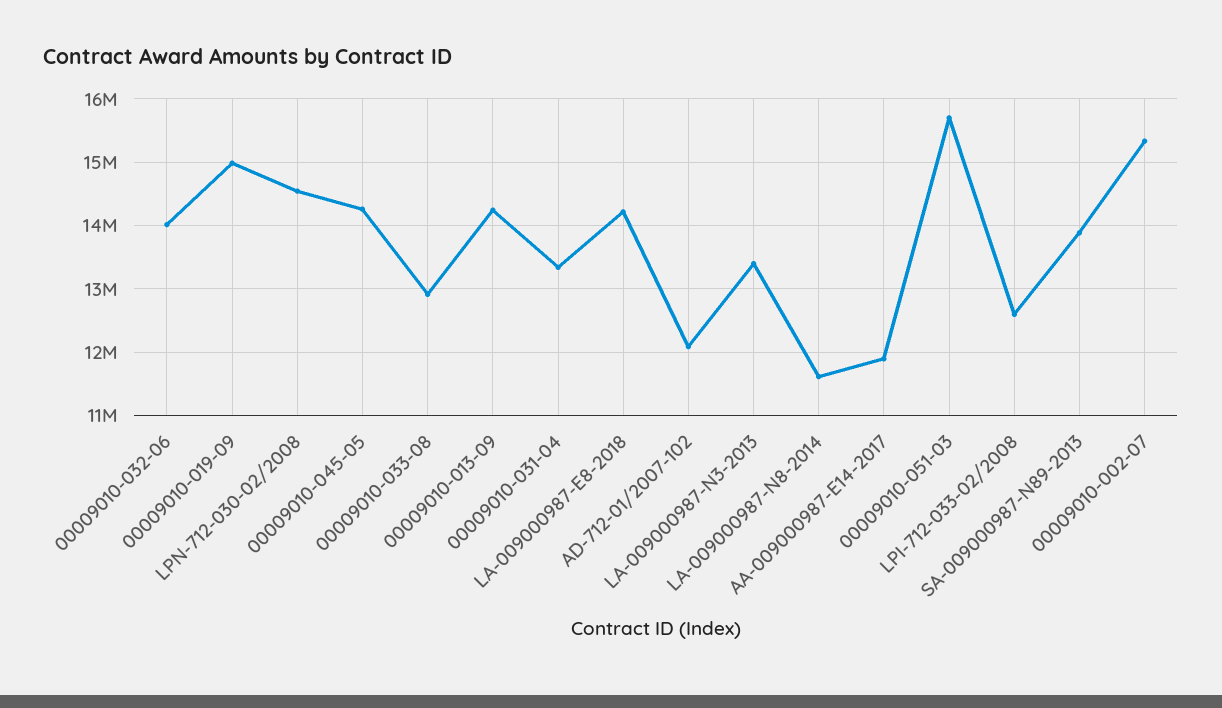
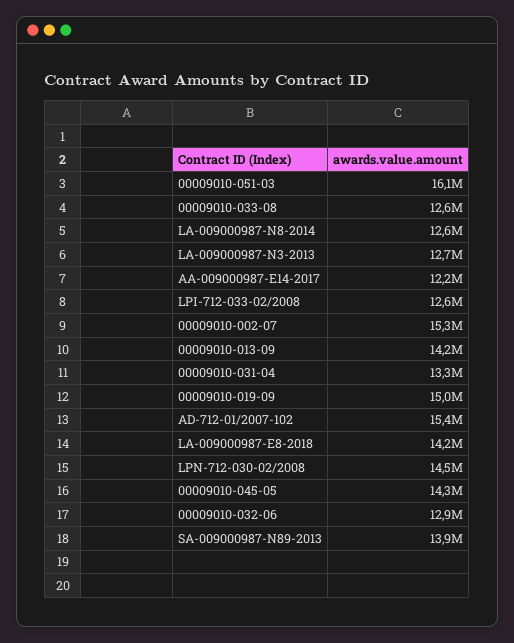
  {
-   "00009010-032-06": 14000000,
+   "00009010-032-06": 12900000,
    "00009010-019-09": 15000000,
    "LPN-712-030-02/2008": 14500000,
    "00009010-045-05": 14300000,
-   "00009010-033-08": 12900000,
+   "00009010-033-08": 12600000,
    "00009010-013-09": 14200000,
    "00009010-031-04": 13300000,
    "LA-009000987-E8-2018": 14200000,
-   "AD-712-01/2007-102": 12100000,
+   "AD-712-01/2007-102": 15400000,
-   "LA-009000987-N3-2013": 13400000,
+   "LA-009000987-N3-2013": 12700000,
-   "LA-009000987-N8-2014": 11600000,
+   "LA-009000987-N8-2014": 12600000,
-   "AA-009000987-E14-2017": 11900000,
+   "AA-009000987-E14-2017": 12200000,
-   "00009010-051-03": 15700000,
+   "00009010-051-03": 16100000,
    "LPI-712-033-02/2008": 12600000,
    "SA-009000987-N89-2013": 13900000,
    "00009010-002-07": 15300000
  }

